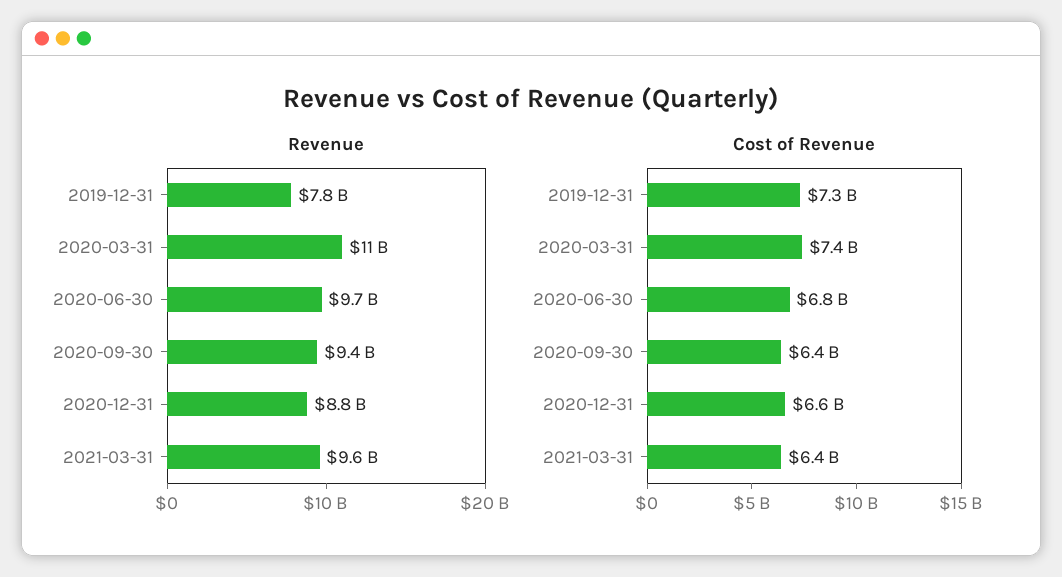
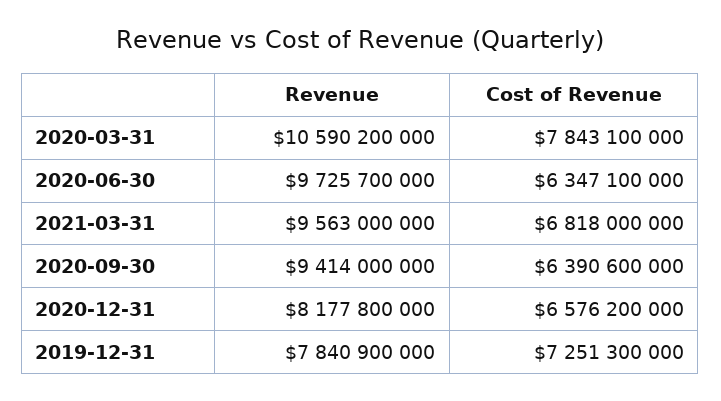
  {
    "Revenue": {
      "2019-12-31": 7840900000,
      "2020-03-31": 10590200000,
      "2020-06-30": 9725700000,
      "2020-09-30": 9414000000,
-     "2020-12-31": 8800000000,
+     "2020-12-31": 8177800000,
      "2021-03-31": 9563000000
    },
    "Cost of Revenue": {
      "2019-12-31": 7251300000,
-     "2020-03-31": 7400000000,
+     "2020-03-31": 7843100000,
-     "2020-06-30": 6800000000,
+     "2020-06-30": 6347100000,
      "2020-09-30": 6390600000,
      "2020-12-31": 6576200000,
-     "2021-03-31": 6400000000
+     "2021-03-31": 6818000000
    }
  }

